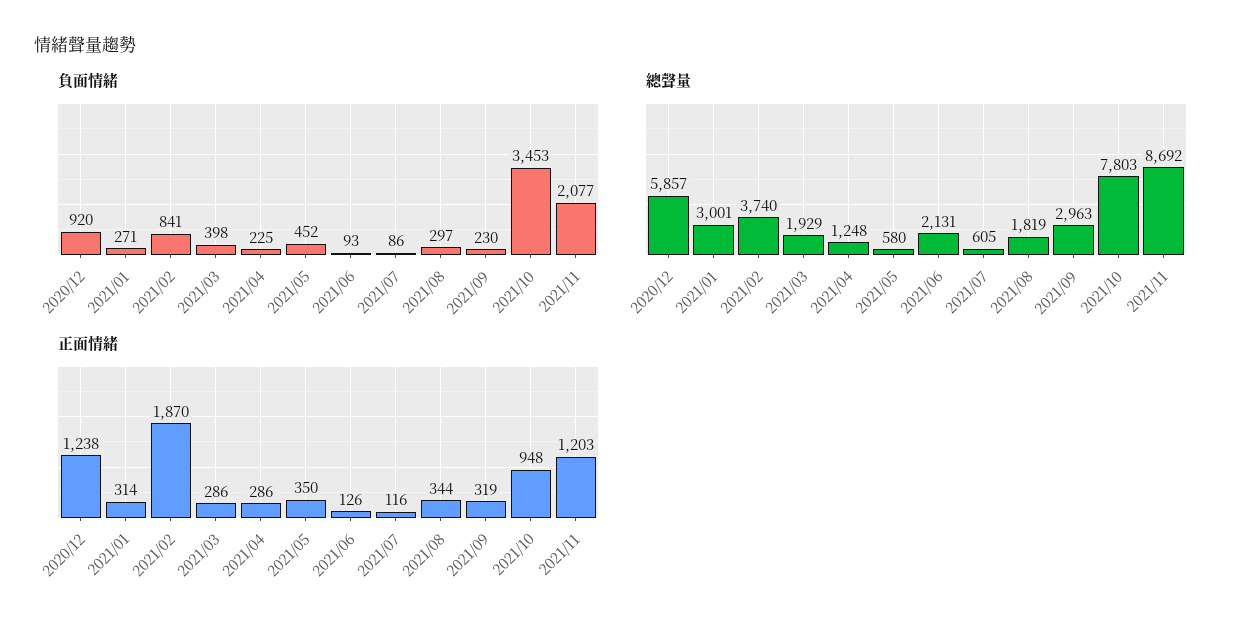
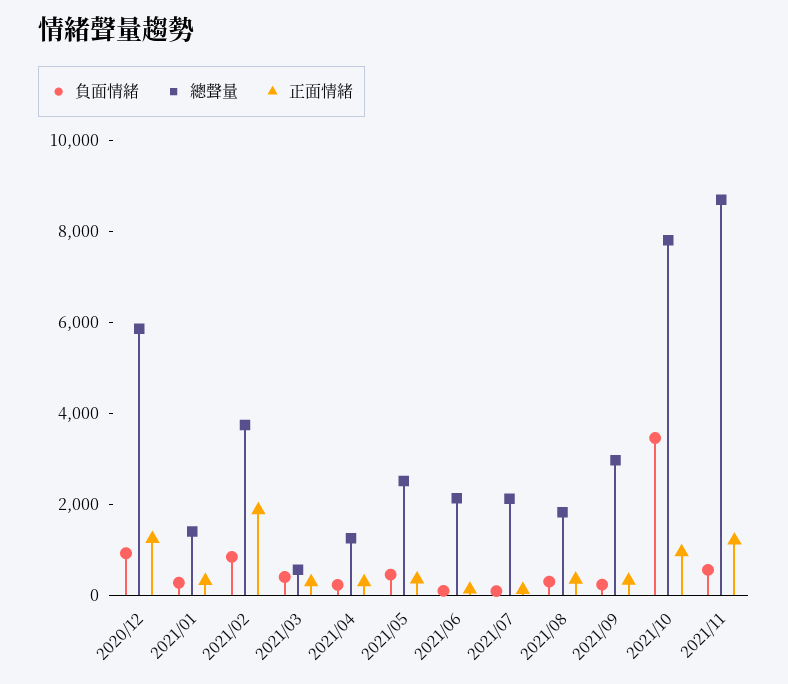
  {
    "負面情緒": {
      "2020/12": 920,
      "2021/01": 271,
      "2021/02": 841,
      "2021/03": 398,
      "2021/04": 225,
      "2021/05": 452,
      "2021/06": 93,
      "2021/07": 86,
      "2021/08": 297,
      "2021/09": 230,
      "2021/10": 3453,
-     "2021/11": 2077
+     "2021/11": 500
    },
    "總聲量": {
      "2020/12": 5857,
-     "2021/01": 3001,
+     "2021/01": 1500,
      "2021/02": 3740,
-     "2021/03": 1929,
+     "2021/03": 500,
      "2021/04": 1248,
-     "2021/05": 580,
+     "2021/05": 2500,
      "2021/06": 2131,
-     "2021/07": 605,
+     "2021/07": 2000,
      "2021/08": 1819,
      "2021/09": 2963,
      "2021/10": 7803,
      "2021/11": 8692
    },
    "正面情緒": {
      "2020/12": 1238,
      "2021/01": 314,
      "2021/02": 1870,
      "2021/03": 286,
      "2021/04": 286,
      "2021/05": 350,
      "2021/06": 126,
      "2021/07": 116,
      "2021/08": 344,
      "2021/09": 319,
      "2021/10": 948,
      "2021/11": 1203
    }
  }

